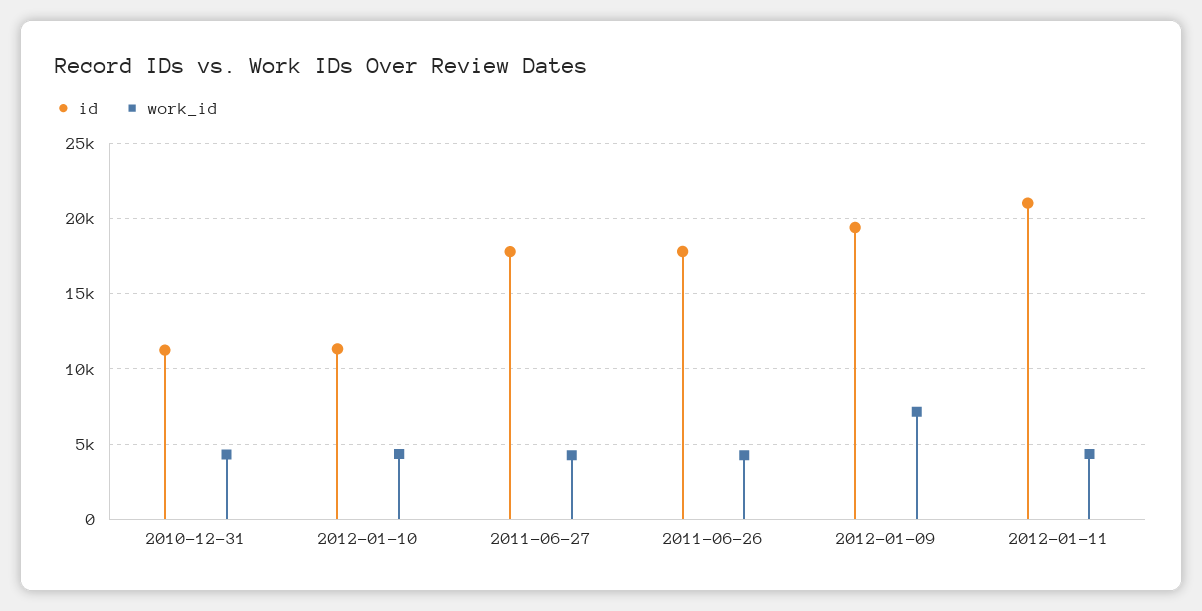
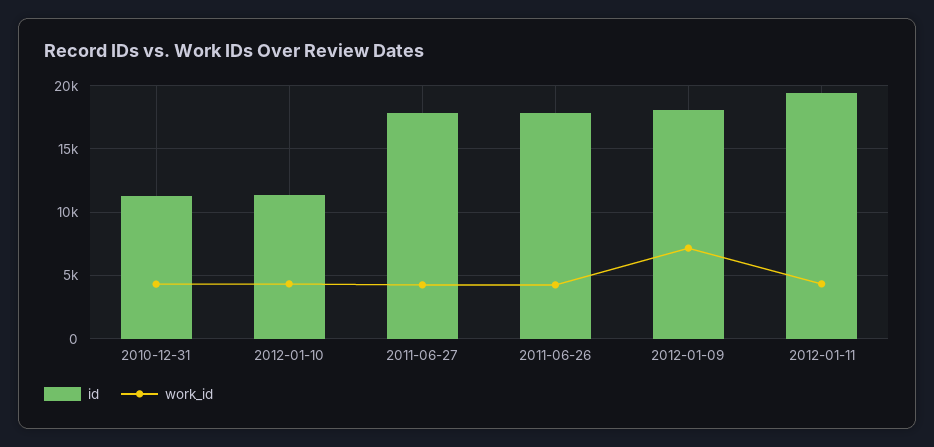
  {
    "id": {
      "2010-12-31": 11500,
      "2012-01-10": 11500,
      "2011-06-27": 18000,
      "2011-06-26": 18000,
-     "2012-01-09": 19500,
+     "2012-01-09": 18000,
-     "2012-01-11": 21000
+     "2012-01-11": 19500
    },
    "work_id": {
      "2010-12-31": 4500,
      "2012-01-10": 4500,
      "2011-06-27": 4500,
      "2011-06-26": 4500,
      "2012-01-09": 7000,
      "2012-01-11": 4500
    }
  }

